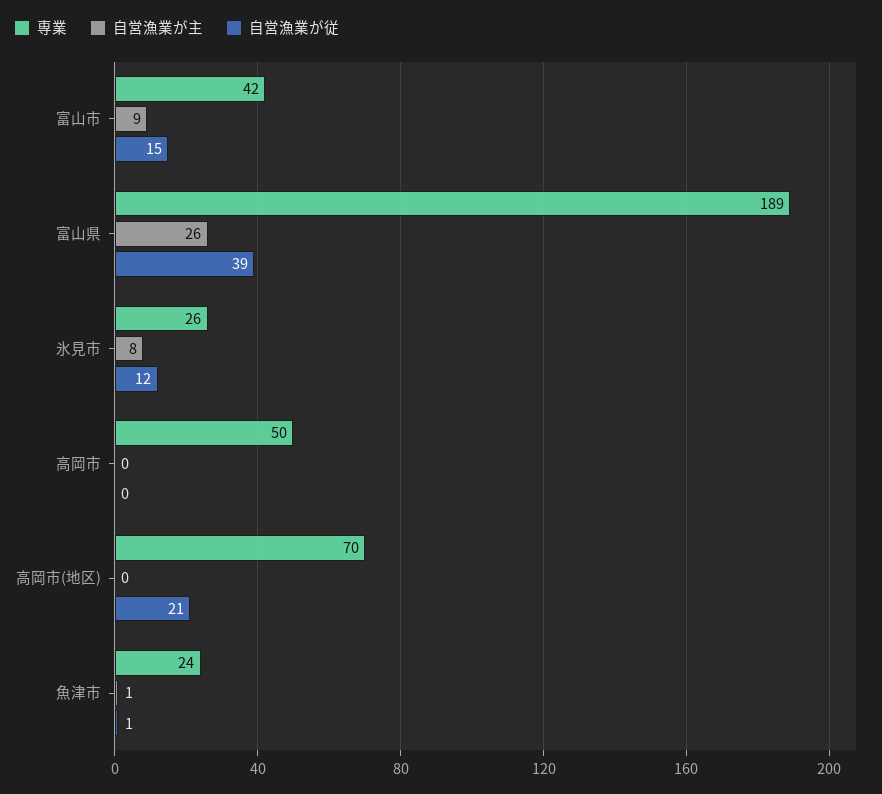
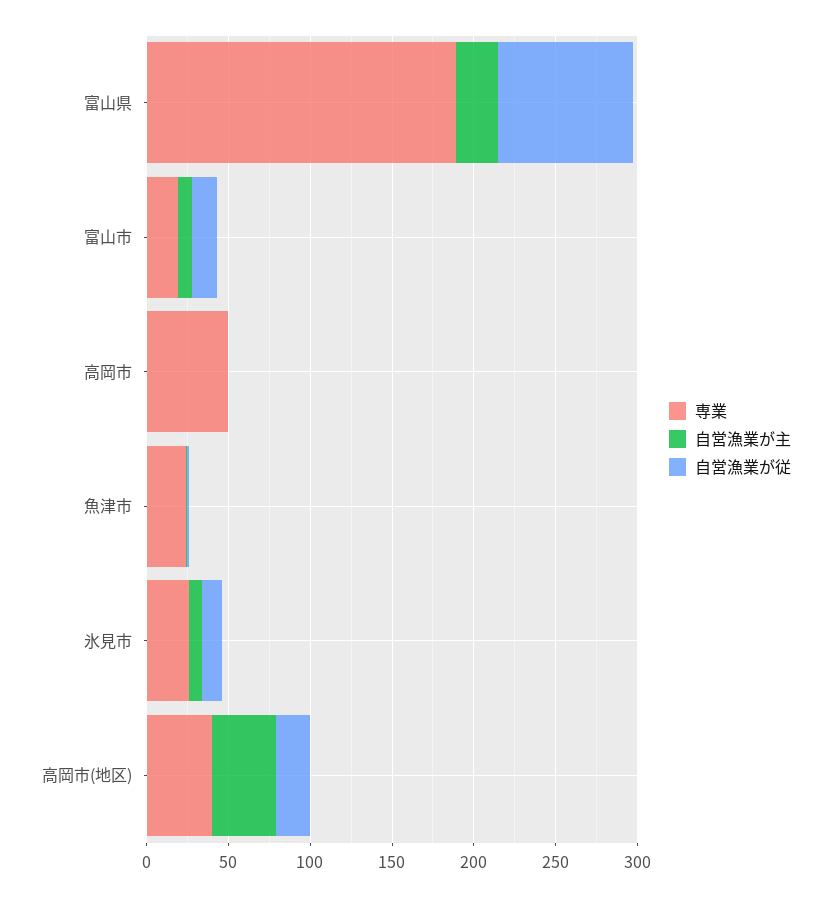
  {
    "専業": {
-     "富山市": 42,
+     "富山市": 20,
      "富山県": 189,
      "氷見市": 26,
      "高岡市": 50,
-     "高岡市(地区)": 70,
+     "高岡市(地区)": 40,
      "魚津市": 24
    },
    "自営漁業が主": {
      "富山市": 9,
      "富山県": 26,
      "氷見市": 8,
      "高岡市": 0,
-     "高岡市(地区)": 0,
+     "高岡市(地区)": 40,
      "魚津市": 1
    },
    "自営漁業が従": {
      "富山市": 15,
-     "富山県": 39,
+     "富山県": 80,
      "氷見市": 12,
      "高岡市": 0,
      "高岡市(地区)": 21,
      "魚津市": 1
    }
  }

